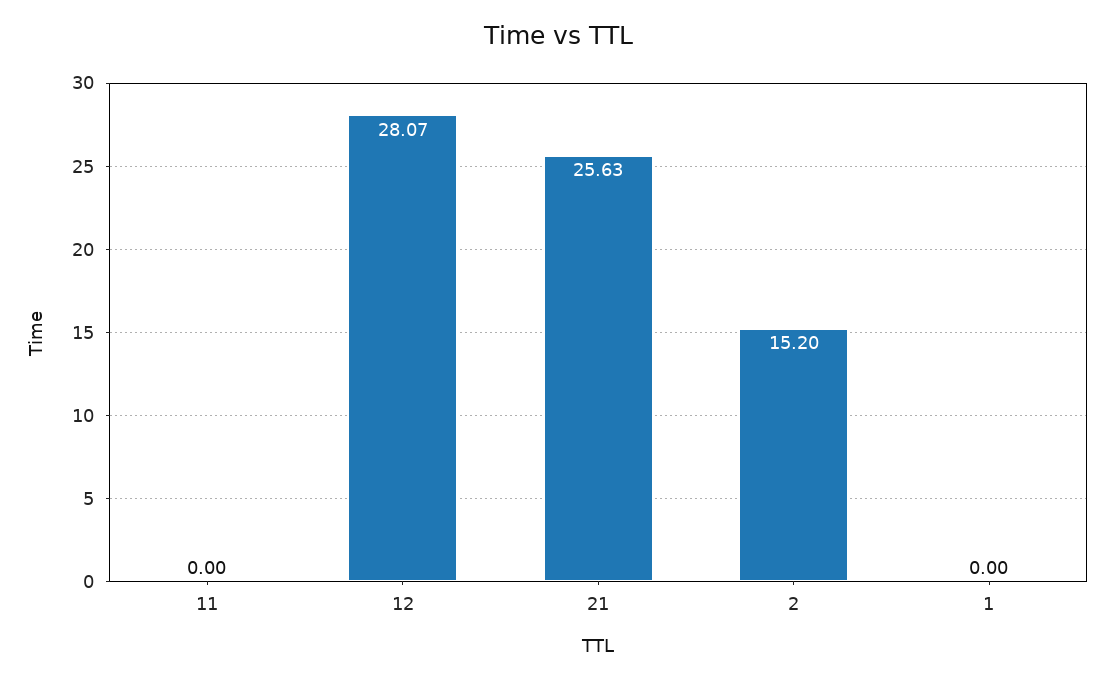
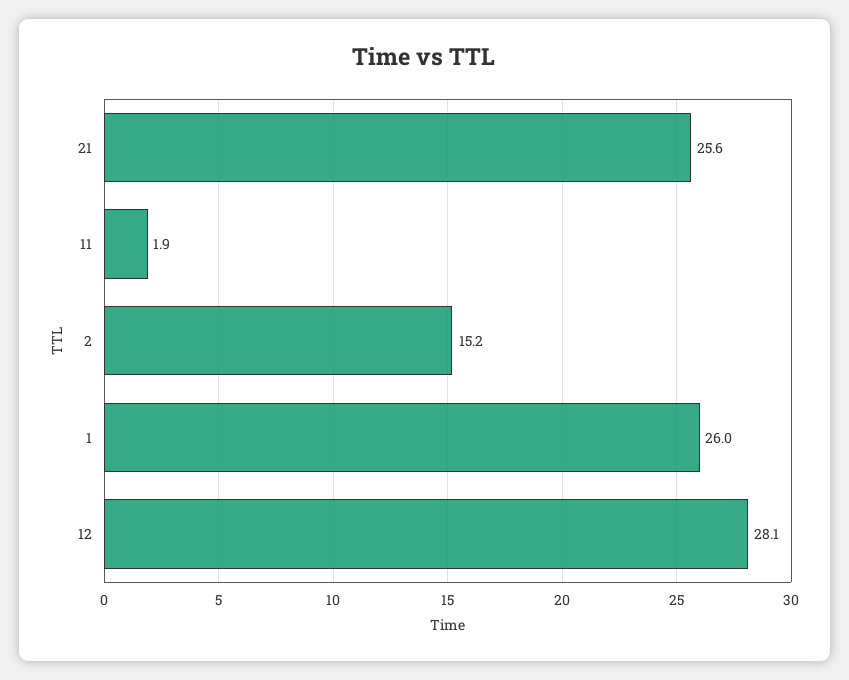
  {
-   "11": 0,
+   "11": 1.9,
    "12": 28.07,
    "21": 25.63,
    "2": 15.2,
-   "1": 0
+   "1": 26
  }

